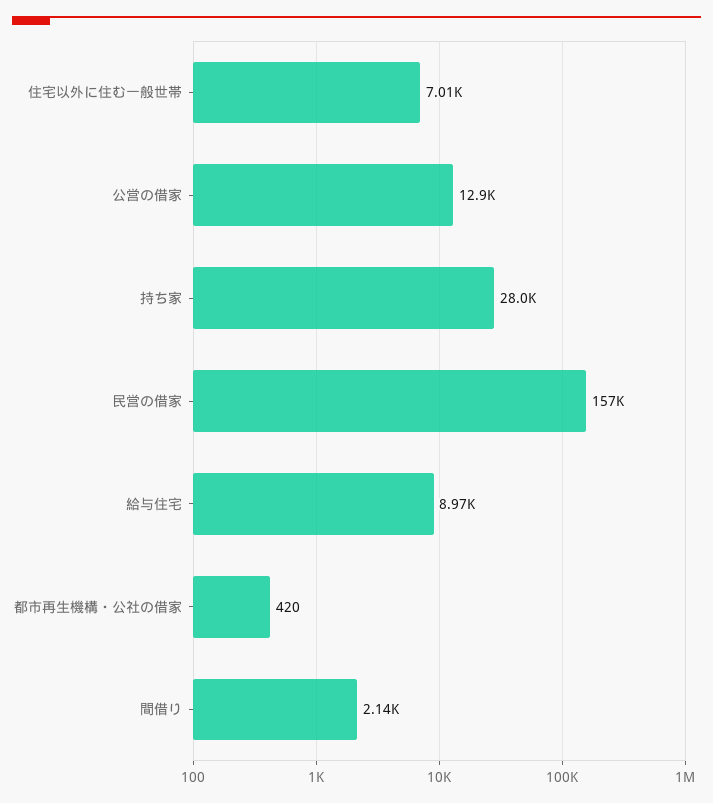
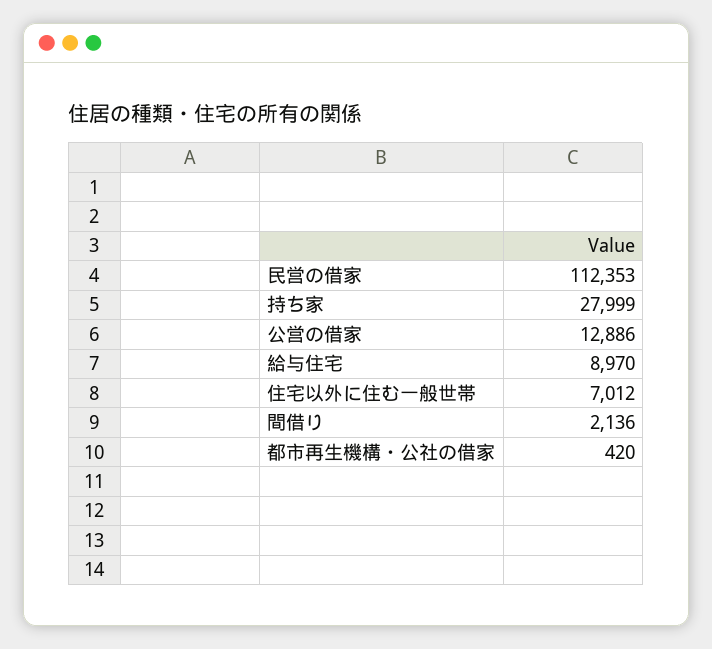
  {
    "住宅以外に住む一般世帯": 7012,
    "公営の借家": 12886,
    "持ち家": 27999,
-   "民営の借家": 157000,
+   "民営の借家": 112353,
    "給与住宅": 8970,
    "都市再生機構・公社の借家": 420,
    "間借り": 2136
  }

